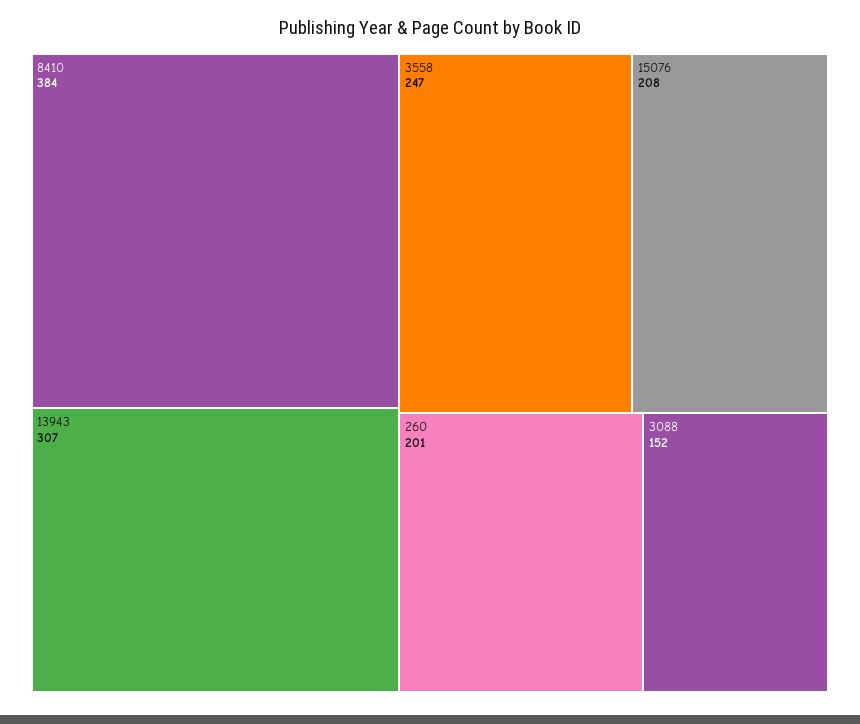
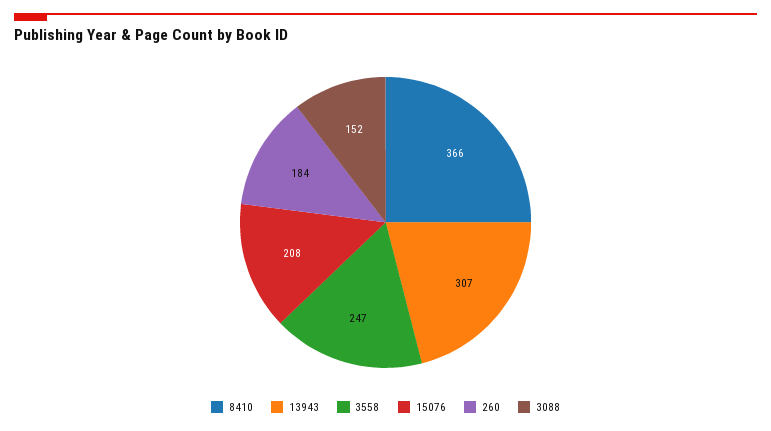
  {
-   "8410": 384,
+   "8410": 366,
    "13943": 307,
    "3558": 247,
    "15076": 208,
-   "260": 201,
+   "260": 184,
    "3088": 152
  }

